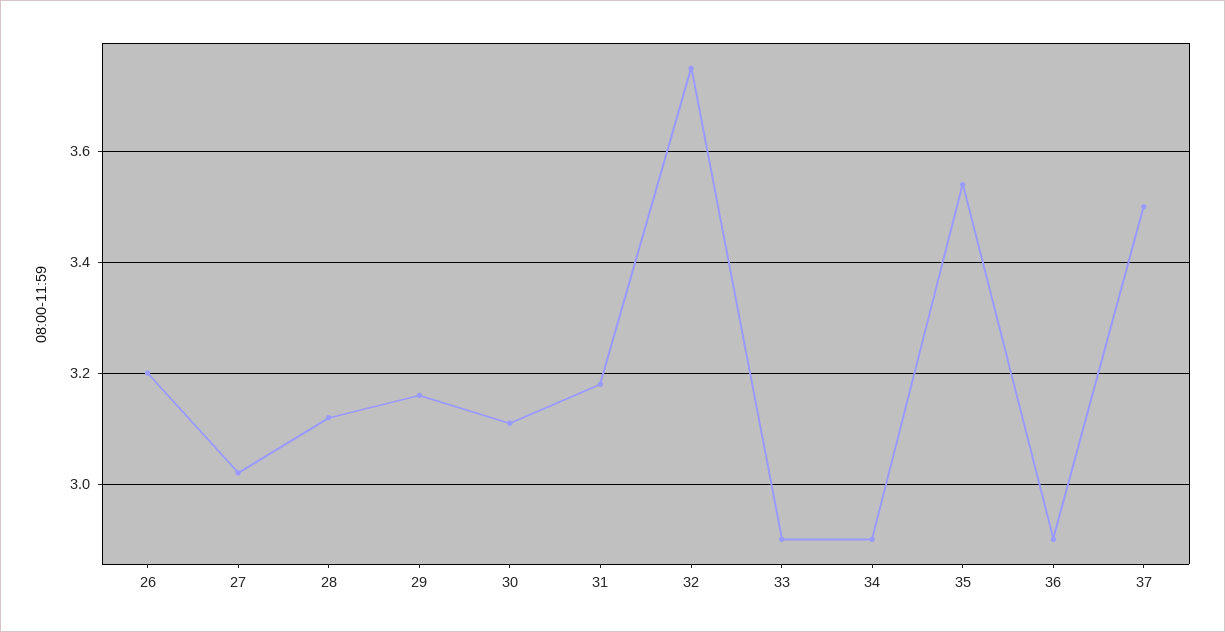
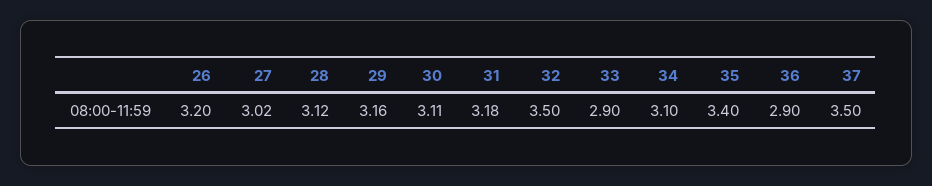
  {
    "26": 3.2,
    "27": 3.02,
    "28": 3.12,
    "29": 3.16,
    "30": 3.11,
    "31": 3.18,
-   "32": 3.75,
+   "32": 3.5,
    "33": 2.9,
-   "34": 2.9,
+   "34": 3.1,
-   "35": 3.55,
+   "35": 3.4,
    "36": 2.9,
    "37": 3.5
  }

